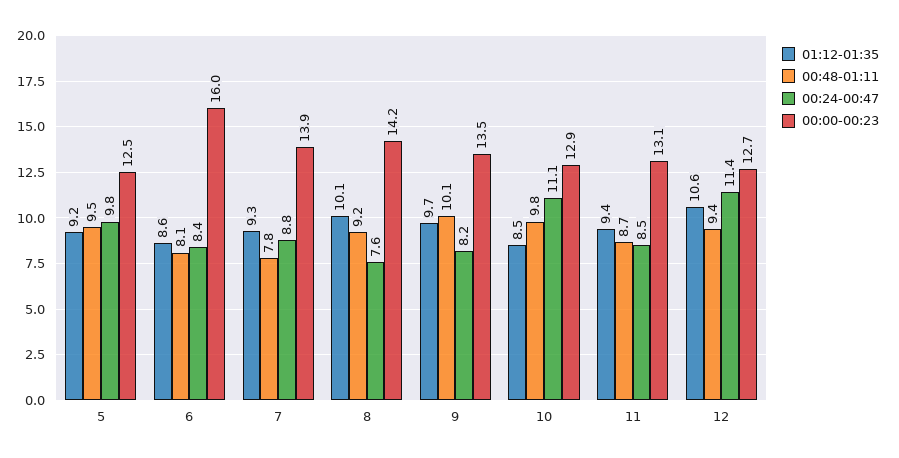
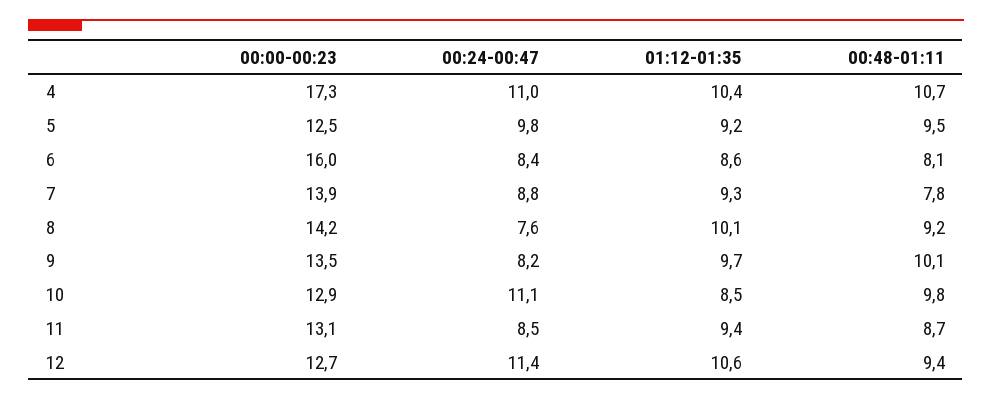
  {
    "01:12-01:35": {
      "5": 9.2,
      "6": 8.6,
      "7": 9.3,
      "8": 10.1,
      "9": 9.7,
      "10": 8.5,
      "11": 9.4,
-     "12": 10.6
+     "12": 10.6,
+     "4": 10.4
    },
    "00:48-01:11": {
      "5": 9.5,
      "6": 8.1,
      "7": 7.8,
      "8": 9.2,
      "9": 10.1,
      "10": 9.8,
      "11": 8.7,
-     "12": 9.4
+     "12": 9.4,
+     "4": 10.7
    },
    "00:24-00:47": {
      "5": 9.8,
      "6": 8.4,
      "7": 8.8,
      "8": 7.6,
      "9": 8.2,
      "10": 11.1,
      "11": 8.5,
-     "12": 11.4
+     "12": 11.4,
+     "4": 11
    },
    "00:00-00:23": {
      "5": 12.5,
      "6": 16,
      "7": 13.9,
      "8": 14.2,
      "9": 13.5,
      "10": 12.9,
      "11": 13.1,
-     "12": 12.7
+     "12": 12.7,
+     "4": 17.3
    }
  }

